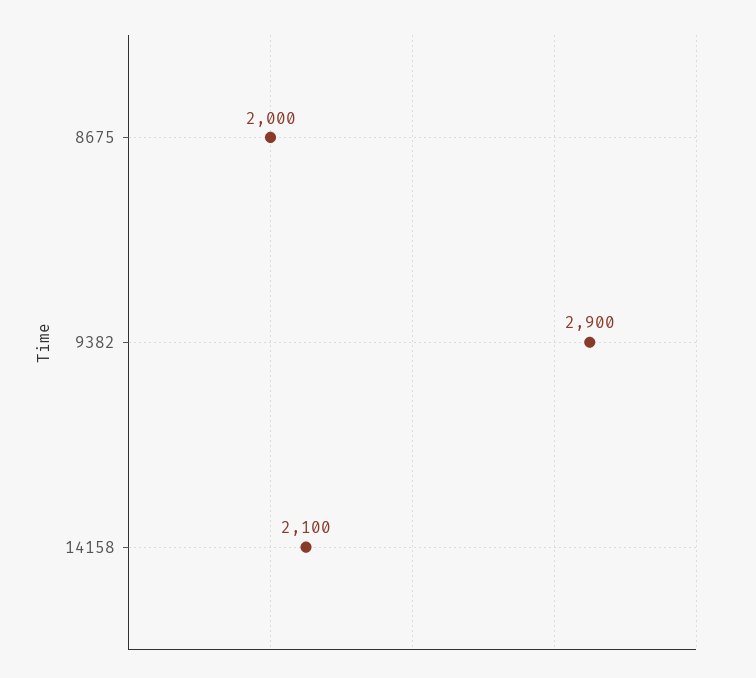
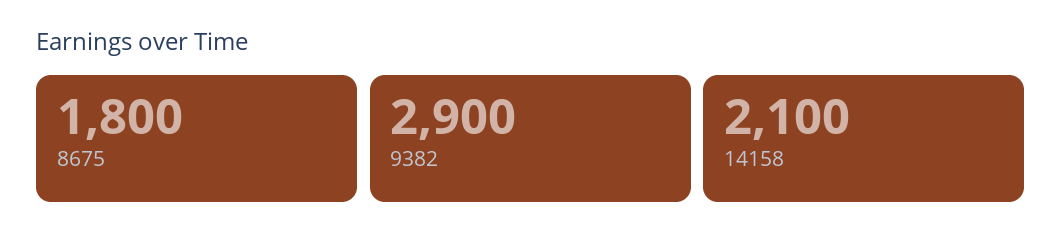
  {
-   "8675": 2000,
+   "8675": 1800,
    "9382": 2900,
    "14158": 2100
  }

